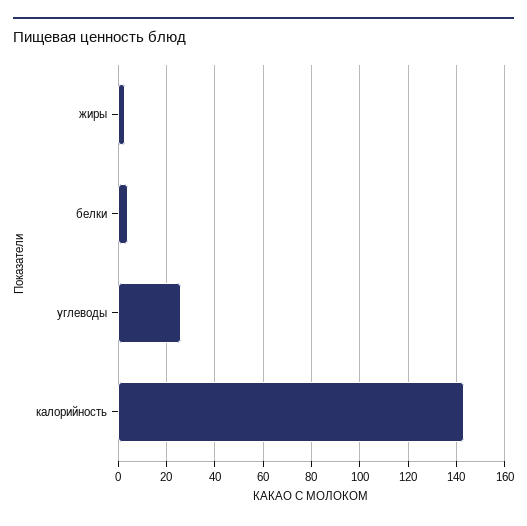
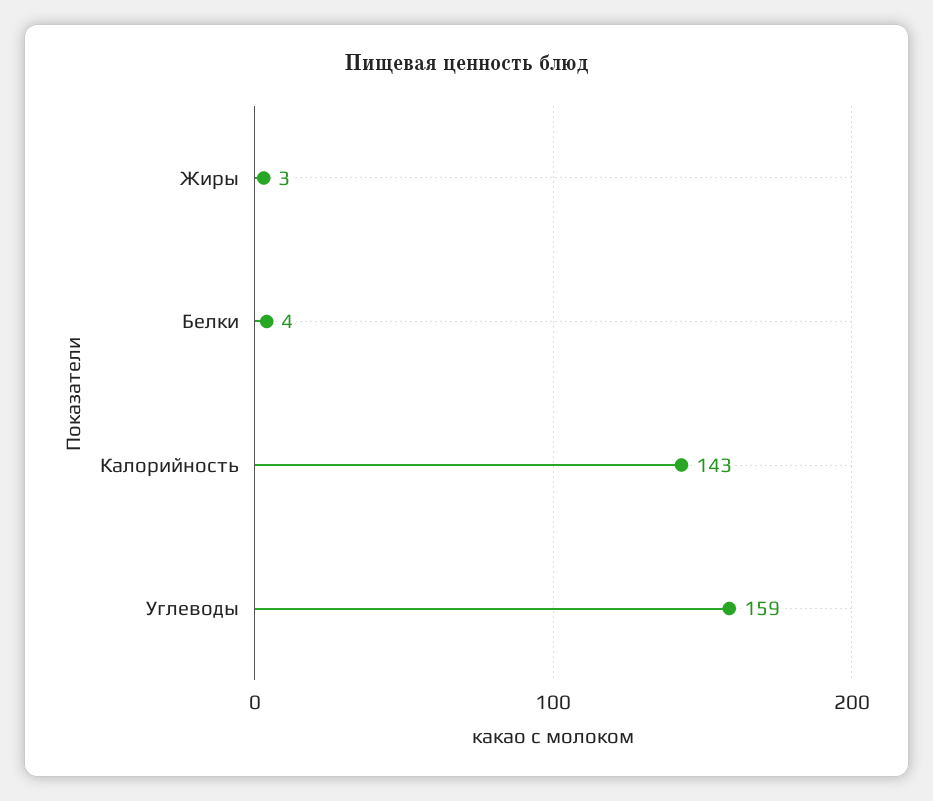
  {
    "жиры": 3,
    "белки": 4,
-   "углеводы": 25,
+   "углеводы": 159,
    "калорийность": 143
  }

